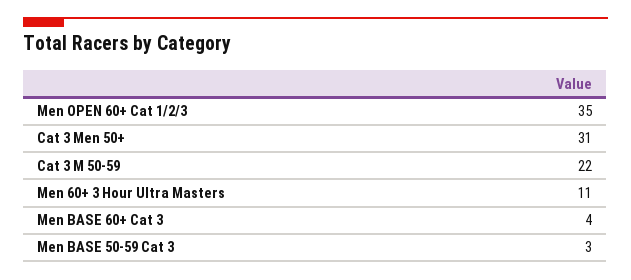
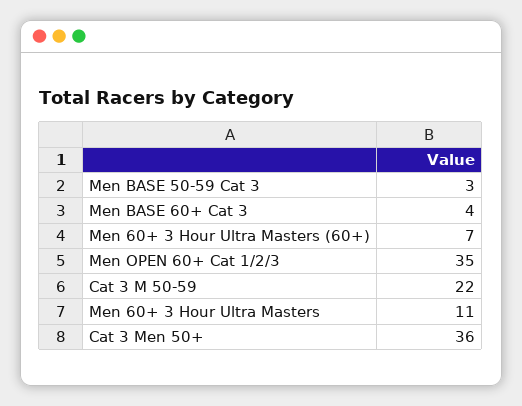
  {
    "Men OPEN 60+ Cat 1/2/3": 35,
-   "Cat 3 Men 50+": 31,
+   "Cat 3 Men 50+": 36,
    "Cat 3 M 50-59": 22,
    "Men 60+ 3 Hour Ultra Masters": 11,
    "Men BASE 60+ Cat 3": 4,
-   "Men BASE 50-59 Cat 3": 3
+   "Men BASE 50-59 Cat 3": 3,
+   "Men 60+ 3 Hour Ultra Masters (60+)": 7
  }

